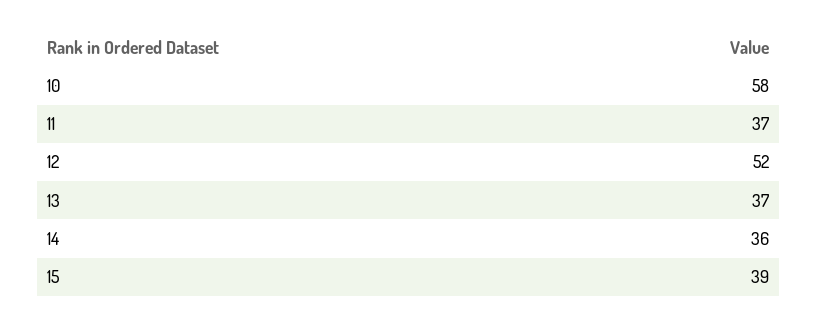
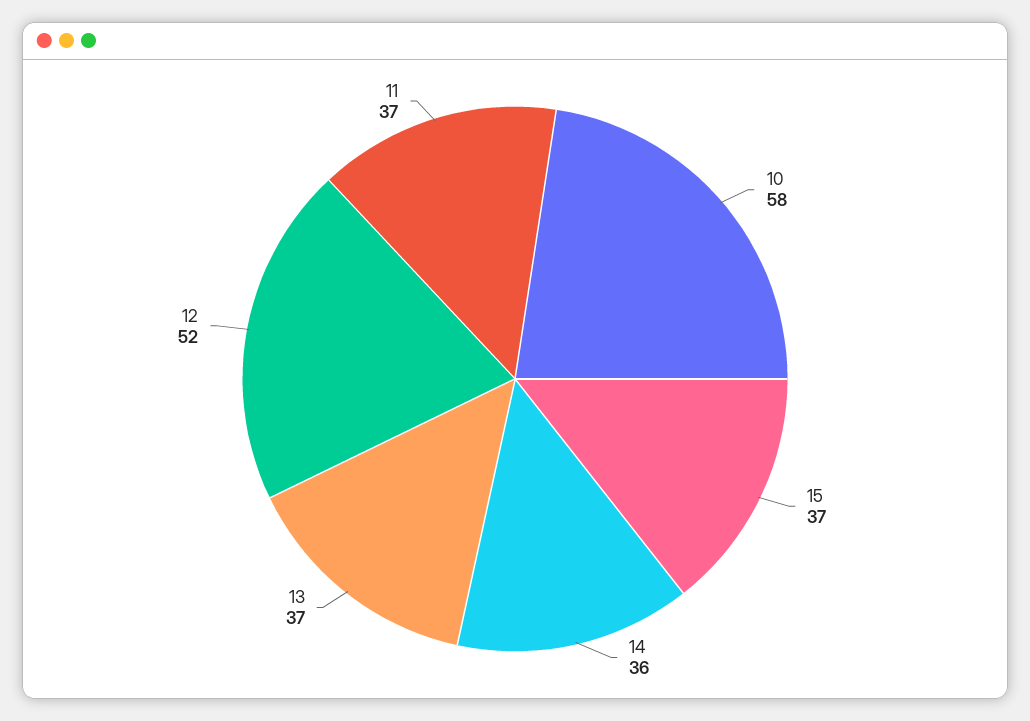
  {
    "10": 58,
    "11": 37,
    "12": 52,
    "13": 37,
    "14": 36,
-   "15": 39
+   "15": 37
  }

